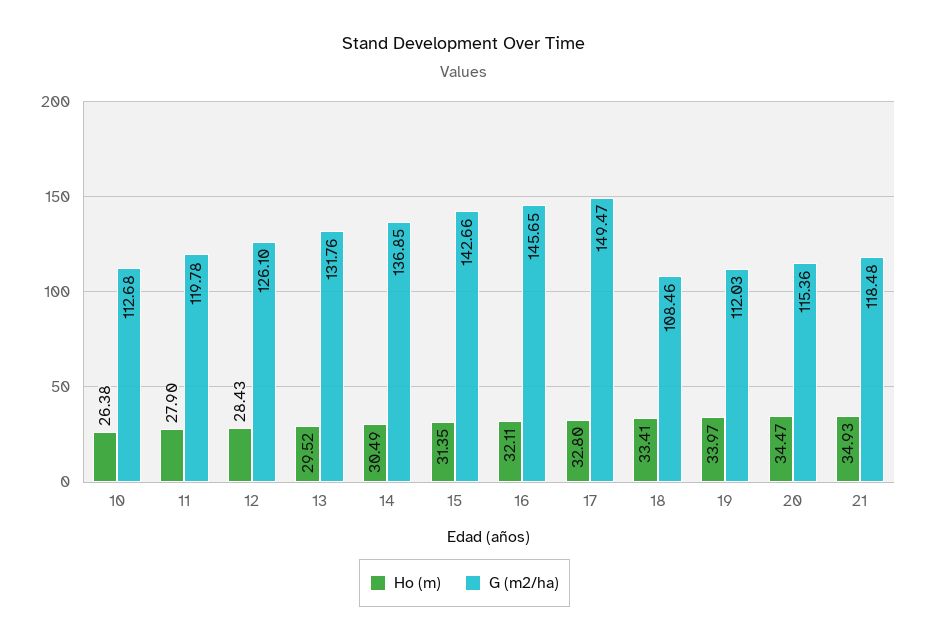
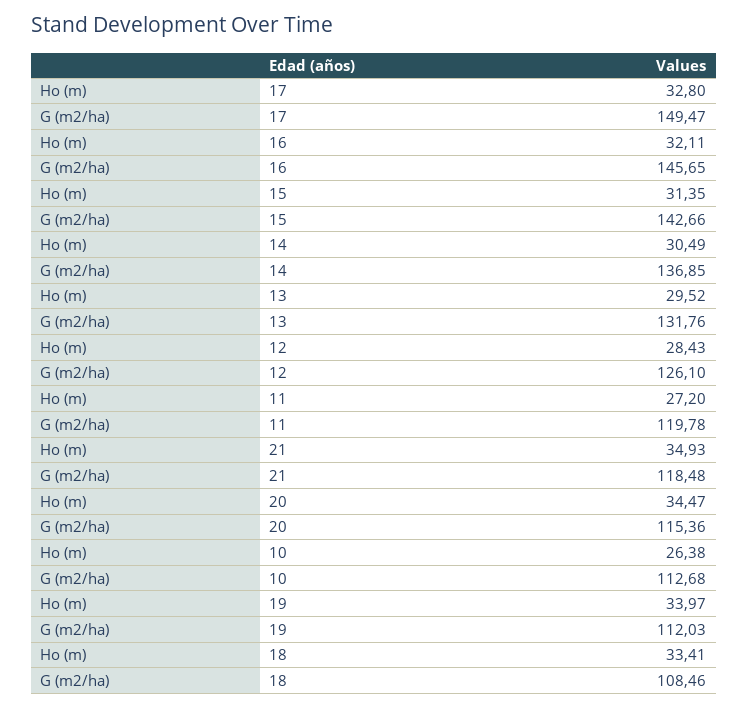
  {
    "Ho (m)": {
      "10": 26.38,
-     "11": 27.9,
+     "11": 27.2,
      "12": 28.43,
      "13": 29.52,
      "14": 30.49,
      "15": 31.35,
      "16": 32.11,
      "17": 32.8,
      "18": 33.41,
      "19": 33.97,
      "20": 34.47,
      "21": 34.93
    },
    "G (m2/ha)": {
      "10": 112.68,
      "11": 119.78,
      "12": 126.1,
      "13": 131.76,
      "14": 136.85,
      "15": 142.66,
      "16": 145.65,
      "17": 149.47,
      "18": 108.46,
      "19": 112.03,
      "20": 115.36,
      "21": 118.48
    }
  }

